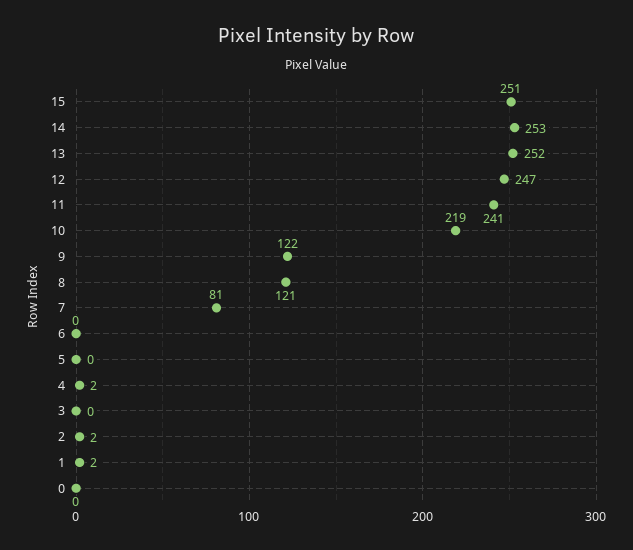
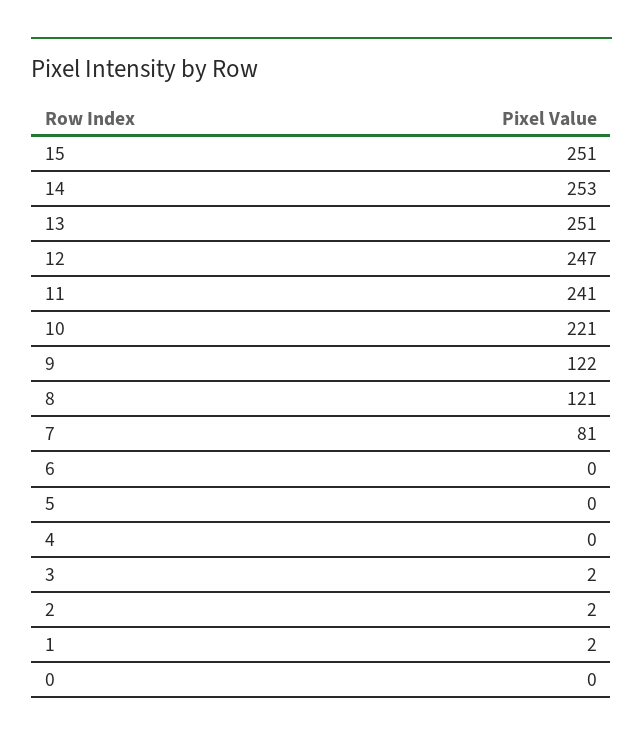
  {
    "15": 251,
    "14": 253,
-   "13": 252,
+   "13": 251,
    "12": 247,
    "11": 241,
-   "10": 219,
+   "10": 221,
    "9": 122,
    "8": 121,
    "7": 81,
    "6": 0,
    "5": 0,
-   "4": 2,
+   "4": 0,
-   "3": 0,
+   "3": 2,
    "2": 2,
    "1": 2,
    "0": 0
  }

